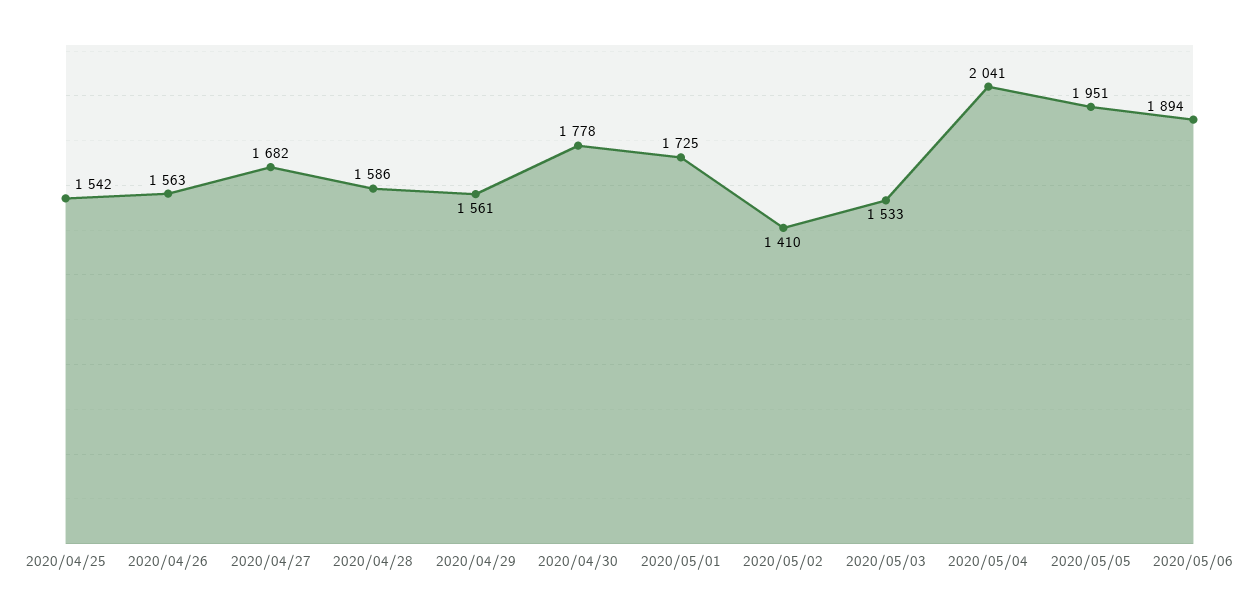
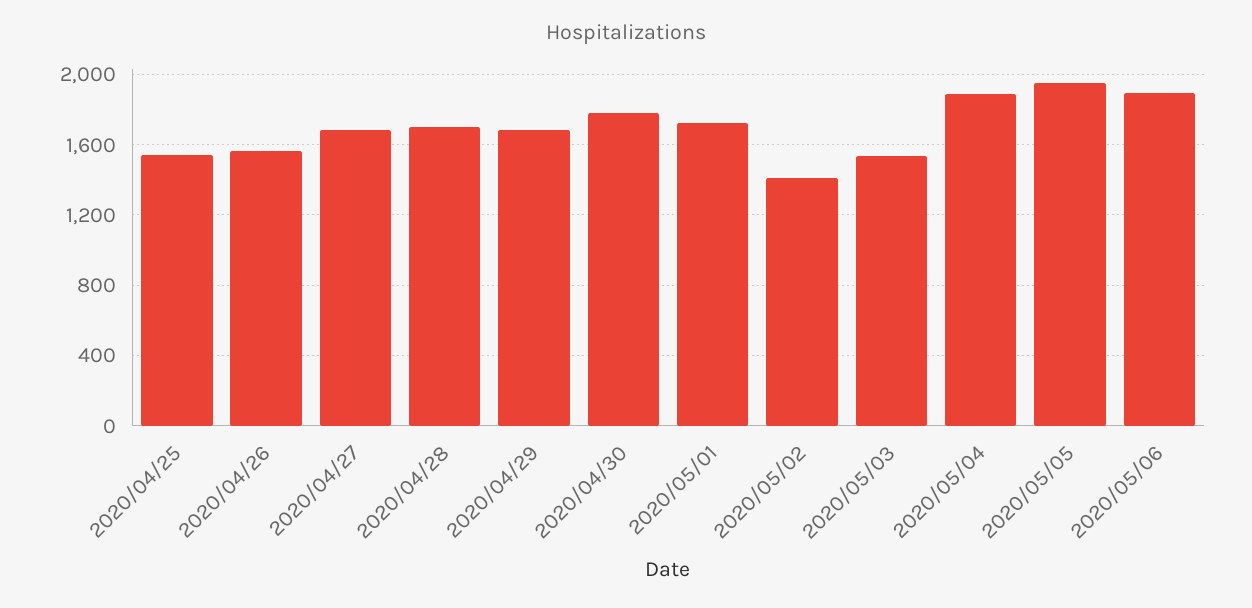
  {
    "2020/04/25": 1542,
    "2020/04/26": 1563,
    "2020/04/27": 1682,
-   "2020/04/28": 1586,
+   "2020/04/28": 1700,
-   "2020/04/29": 1561,
+   "2020/04/29": 1700,
    "2020/04/30": 1778,
    "2020/05/01": 1725,
    "2020/05/02": 1410,
    "2020/05/03": 1533,
-   "2020/05/04": 2041,
+   "2020/05/04": 1900,
    "2020/05/05": 1951,
    "2020/05/06": 1894
  }

